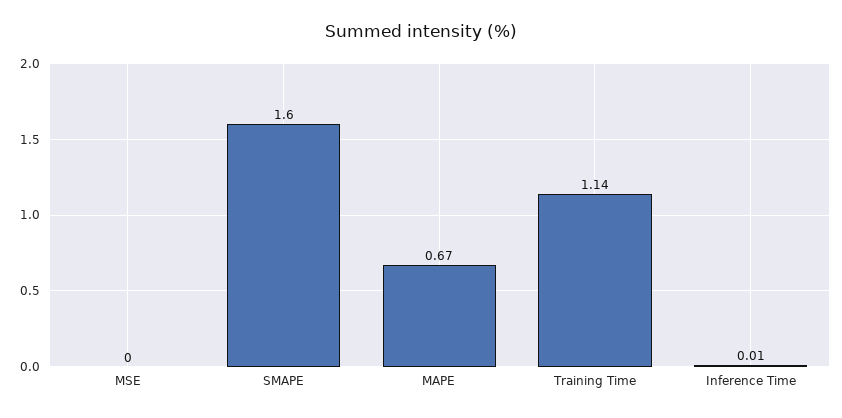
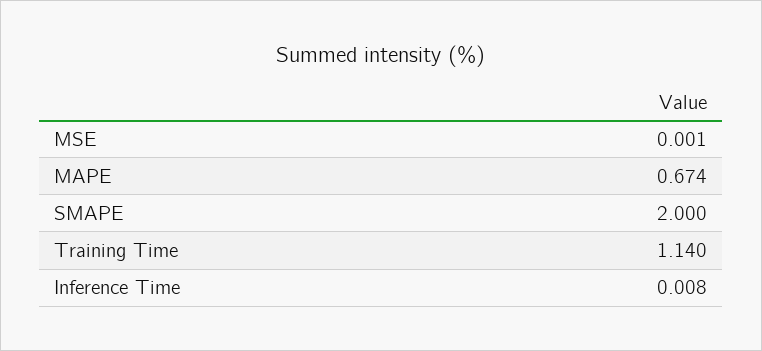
  {
    "MSE": 0.001,
-   "SMAPE": 1.6,
+   "SMAPE": 2,
    "MAPE": 0.674,
    "Training Time": 1.14,
    "Inference Time": 0.008
  }

